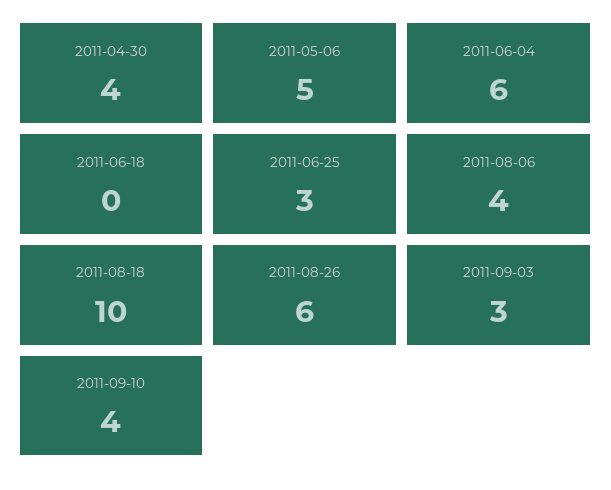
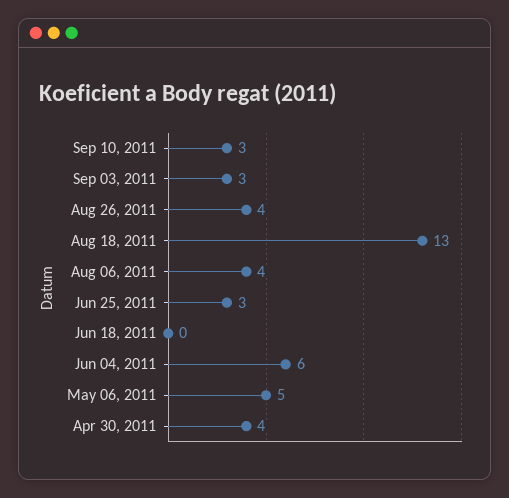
  {
    "2011-04-30": 4,
    "2011-05-06": 5,
    "2011-06-04": 6,
    "2011-06-18": 0,
    "2011-06-25": 3,
    "2011-08-06": 4,
-   "2011-08-18": 10,
+   "2011-08-18": 13,
-   "2011-08-26": 6,
+   "2011-08-26": 4,
    "2011-09-03": 3,
-   "2011-09-10": 4
+   "2011-09-10": 3
  }

